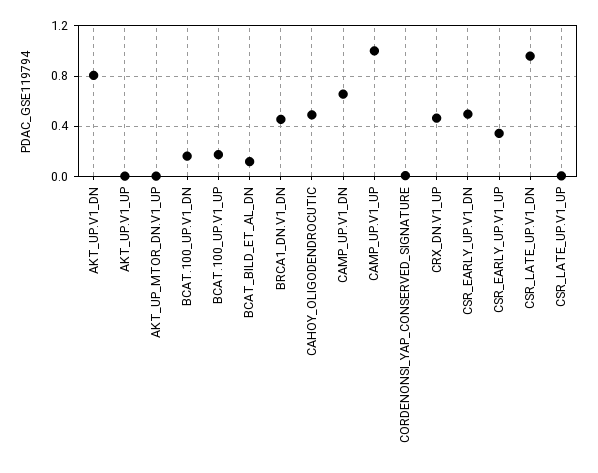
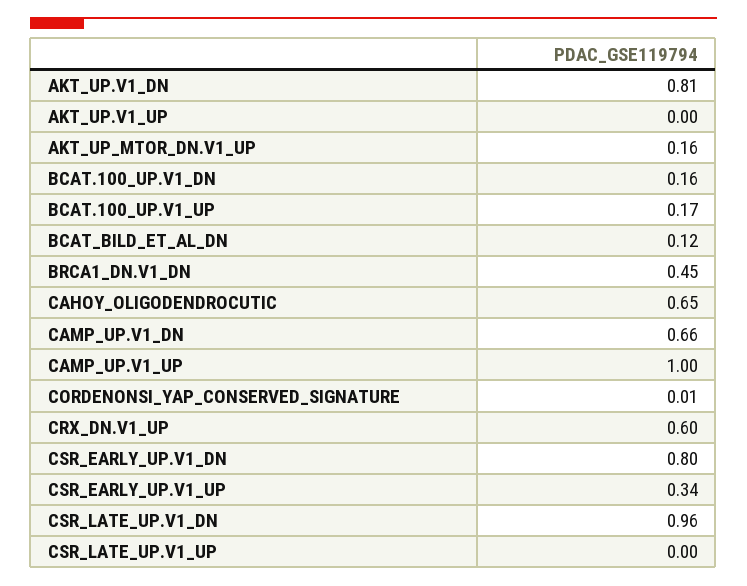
  {
    "AKT_UP.V1_DN": 0.81,
    "AKT_UP.V1_UP": 0,
-   "AKT_UP_MTOR_DN.V1_UP": 0,
+   "AKT_UP_MTOR_DN.V1_UP": 0.16,
    "BCAT.100_UP.V1_DN": 0.16,
    "BCAT.100_UP.V1_UP": 0.17,
    "BCAT_BILD_ET_AL_DN": 0.12,
    "BRCA1_DN.V1_DN": 0.45,
-   "CAHOY_OLIGODENDROCUTIC": 0.5,
+   "CAHOY_OLIGODENDROCUTIC": 0.65,
    "CAMP_UP.V1_DN": 0.66,
    "CAMP_UP.V1_UP": 1,
    "CORDENONSI_YAP_CONSERVED_SIGNATURE": 0.01,
-   "CRX_DN.V1_UP": 0.45,
+   "CRX_DN.V1_UP": 0.6,
-   "CSR_EARLY_UP.V1_DN": 0.5,
+   "CSR_EARLY_UP.V1_DN": 0.8,
    "CSR_EARLY_UP.V1_UP": 0.34,
    "CSR_LATE_UP.V1_DN": 0.96,
    "CSR_LATE_UP.V1_UP": 0
  }

